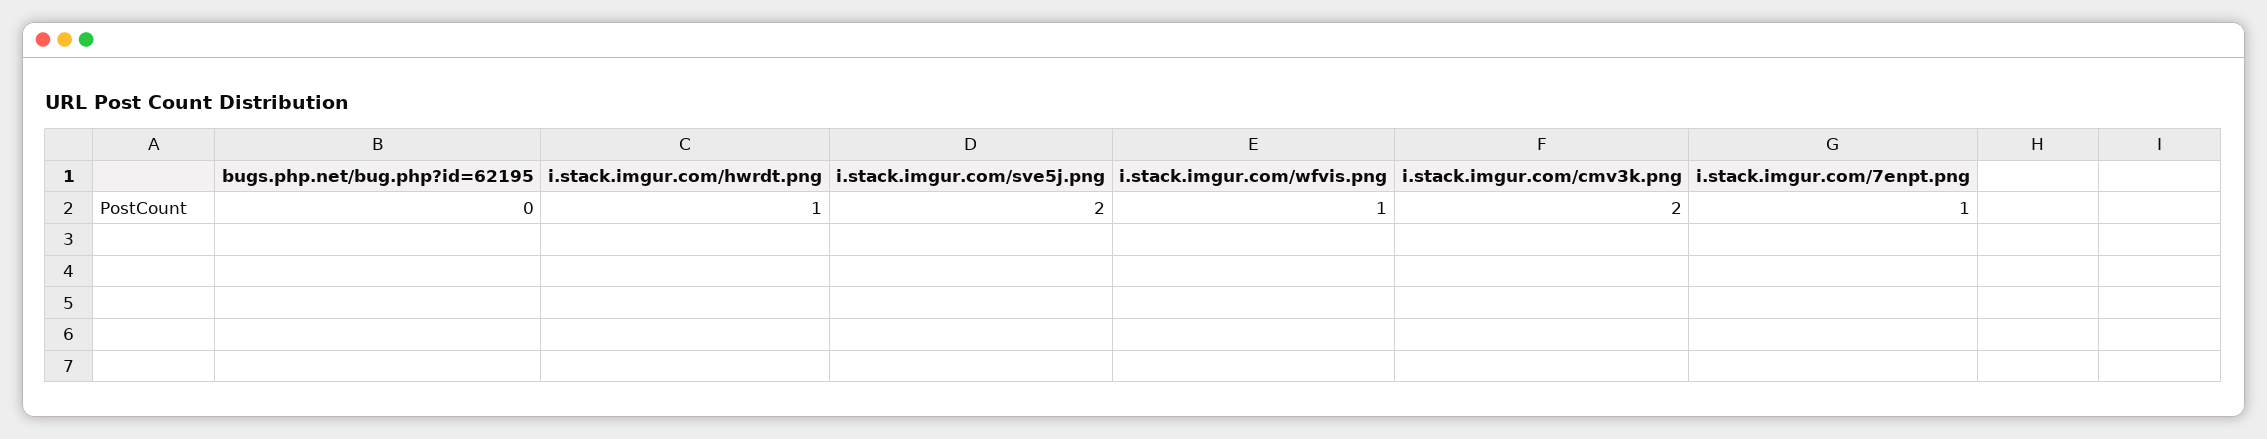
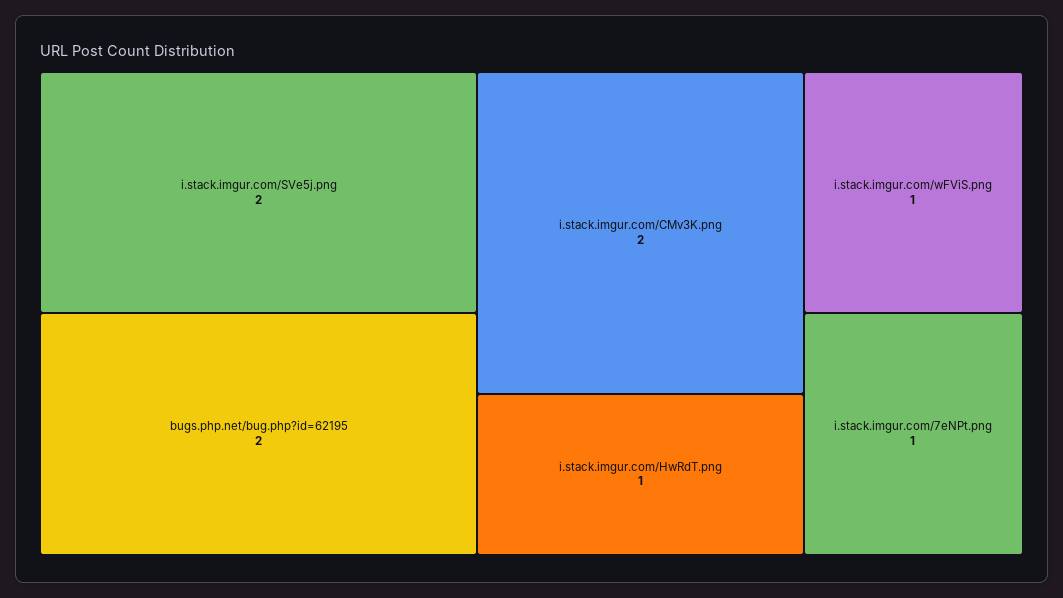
  {
-   "bugs.php.net/bug.php?id=62195": 0,
+   "bugs.php.net/bug.php?id=62195": 2,
    "i.stack.imgur.com/hwrdt.png": 1,
    "i.stack.imgur.com/sve5j.png": 2,
    "i.stack.imgur.com/wfvis.png": 1,
    "i.stack.imgur.com/cmv3k.png": 2,
    "i.stack.imgur.com/7enpt.png": 1
  }

